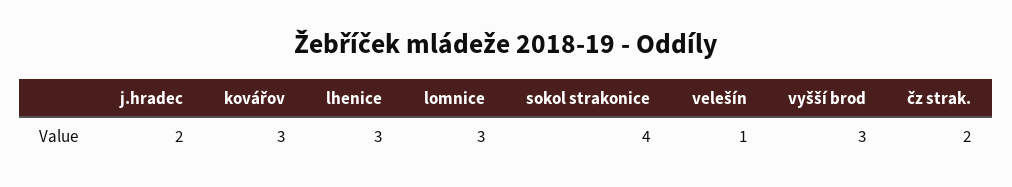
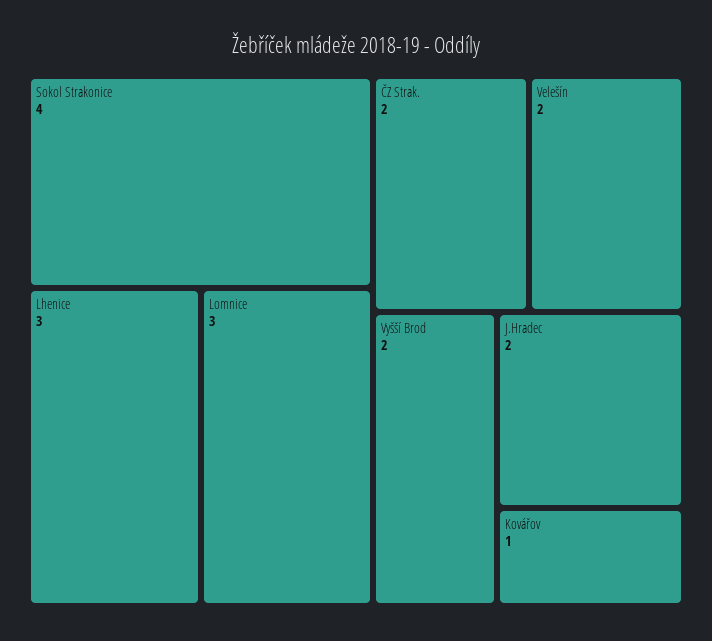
  {
    "j.hradec": 2,
-   "kovářov": 3,
+   "kovářov": 1,
    "lhenice": 3,
    "lomnice": 3,
    "sokol strakonice": 4,
-   "velešín": 1,
+   "velešín": 2,
-   "vyšší brod": 3,
+   "vyšší brod": 2,
    "čz strak.": 2
  }

